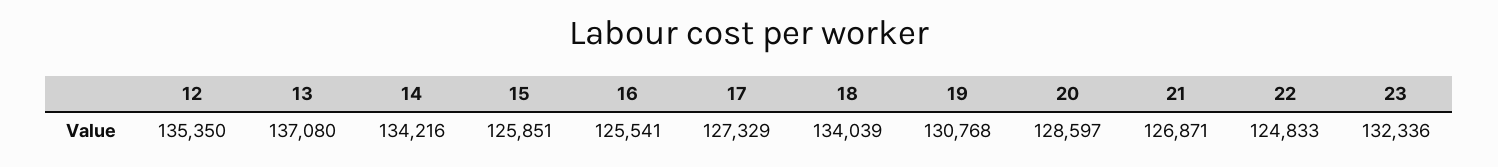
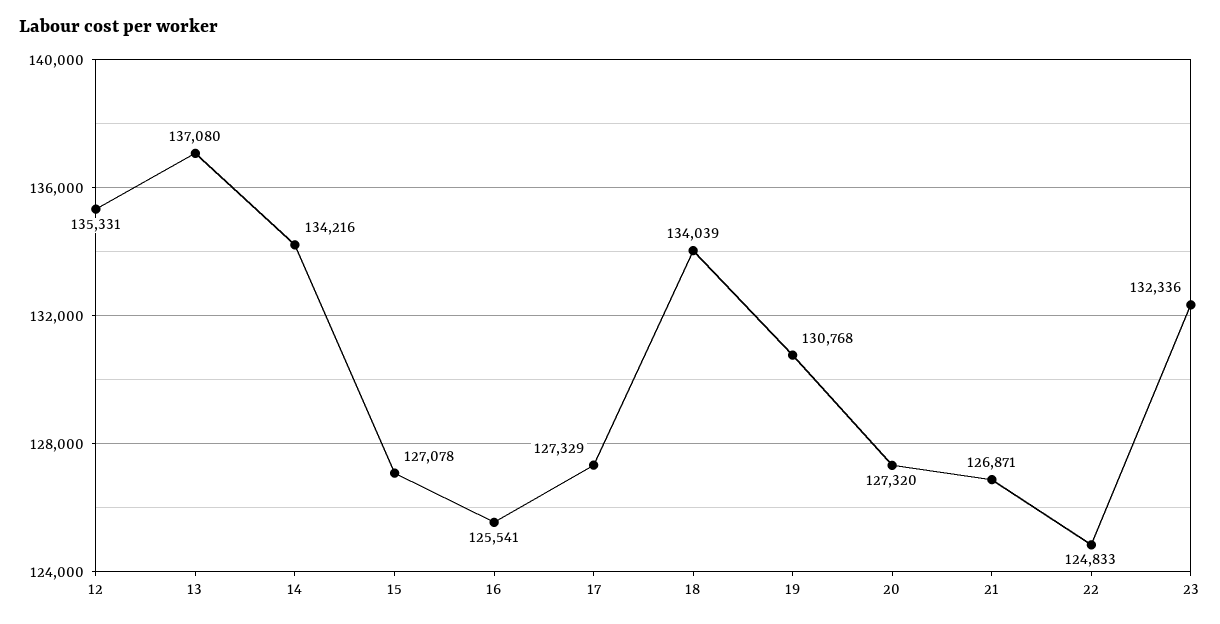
  {
-   "12": 135350,
+   "12": 135331,
    "13": 137080,
    "14": 134216,
-   "15": 125851,
+   "15": 127078,
    "16": 125541,
    "17": 127329,
    "18": 134039,
    "19": 130768,
-   "20": 128597,
+   "20": 127320,
    "21": 126871,
    "22": 124833,
    "23": 132336
  }

